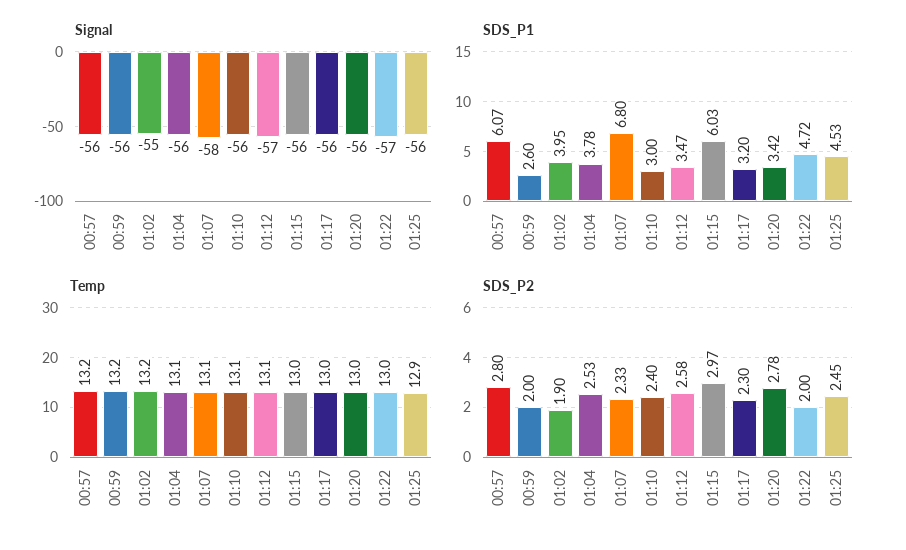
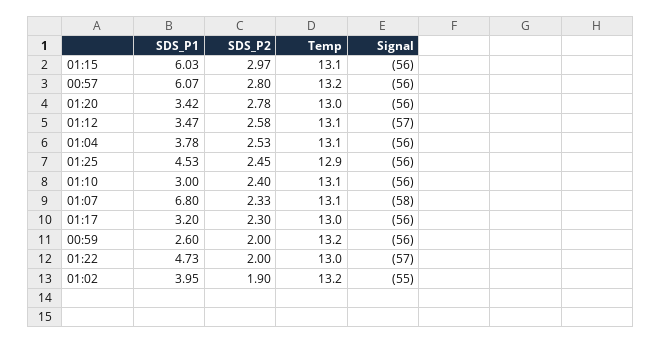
  {
    "Signal": {
      "00:57": -56,
      "00:59": -56,
      "01:02": -55,
      "01:04": -56,
      "01:07": -58,
      "01:10": -56,
      "01:12": -57,
      "01:15": -56,
      "01:17": -56,
      "01:20": -56,
      "01:22": -57,
      "01:25": -56
    },
    "SDS_P1": {
      "00:57": 6.07,
      "00:59": 2.6,
      "01:02": 3.95,
      "01:04": 3.78,
      "01:07": 6.8,
      "01:10": 3,
      "01:12": 3.47,
      "01:15": 6.03,
      "01:17": 3.2,
      "01:20": 3.42,
-     "01:22": 4.72,
+     "01:22": 4.73,
      "01:25": 4.53
    },
    "Temp": {
      "00:57": 13.2,
      "00:59": 13.2,
      "01:02": 13.2,
      "01:04": 13.1,
      "01:07": 13.1,
      "01:10": 13.1,
      "01:12": 13.1,
-     "01:15": 13,
+     "01:15": 13.1,
      "01:17": 13,
      "01:20": 13,
      "01:22": 13,
      "01:25": 12.9
    },
    "SDS_P2": {
      "00:57": 2.8,
      "00:59": 2,
      "01:02": 1.9,
      "01:04": 2.53,
      "01:07": 2.33,
      "01:10": 2.4,
      "01:12": 2.58,
      "01:15": 2.97,
      "01:17": 2.3,
      "01:20": 2.78,
      "01:22": 2,
      "01:25": 2.45
    }
  }

